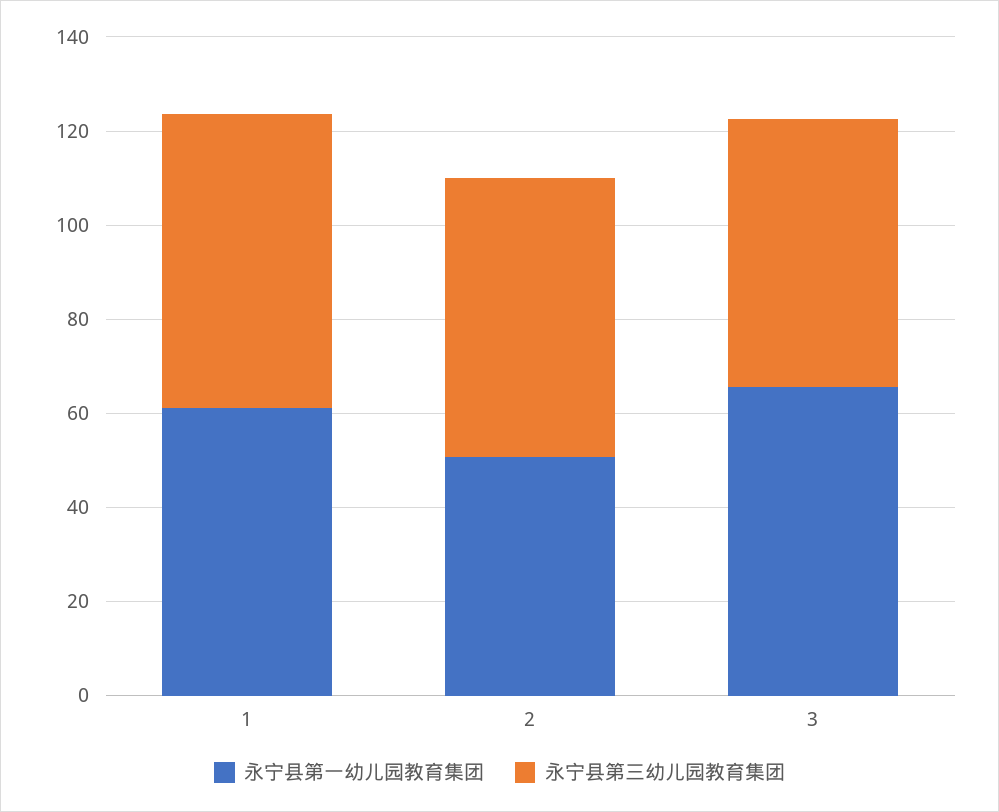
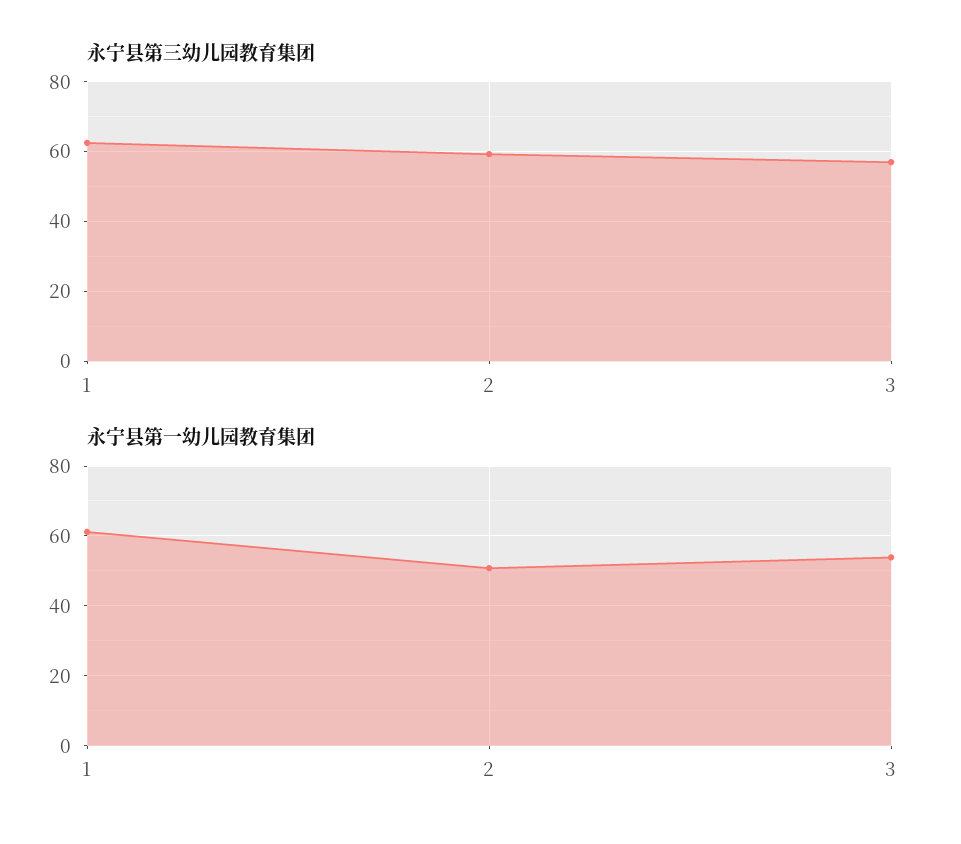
  {
    "永宁县第一幼儿园教育集团": {
      "1": 62,
      "2": 50,
-     "3": 65
+     "3": 54
    },
    "永宁县第三幼儿园教育集团": {
      "1": 62,
      "2": 60,
      "3": 58
    }
  }

